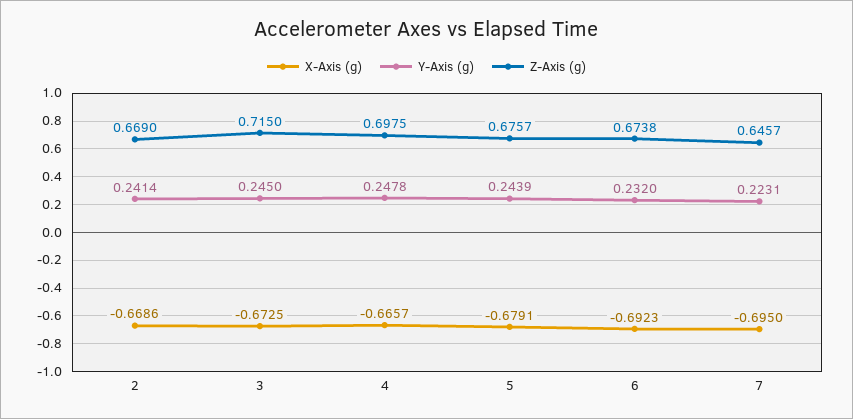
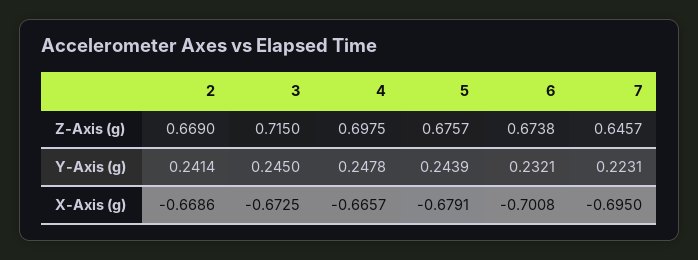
  {
    "X-Axis (g)": {
      "2": -0.6686,
      "3": -0.6725,
      "4": -0.6657,
      "5": -0.6791,
-     "6": -0.6923,
+     "6": -0.7008,
      "7": -0.695
    },
    "Y-Axis (g)": {
      "2": 0.2414,
      "3": 0.245,
      "4": 0.2478,
      "5": 0.2439,
-     "6": 0.232,
+     "6": 0.2321,
      "7": 0.2231
    },
    "Z-Axis (g)": {
      "2": 0.669,
      "3": 0.715,
      "4": 0.6975,
      "5": 0.6757,
      "6": 0.6738,
      "7": 0.6457
    }
  }

